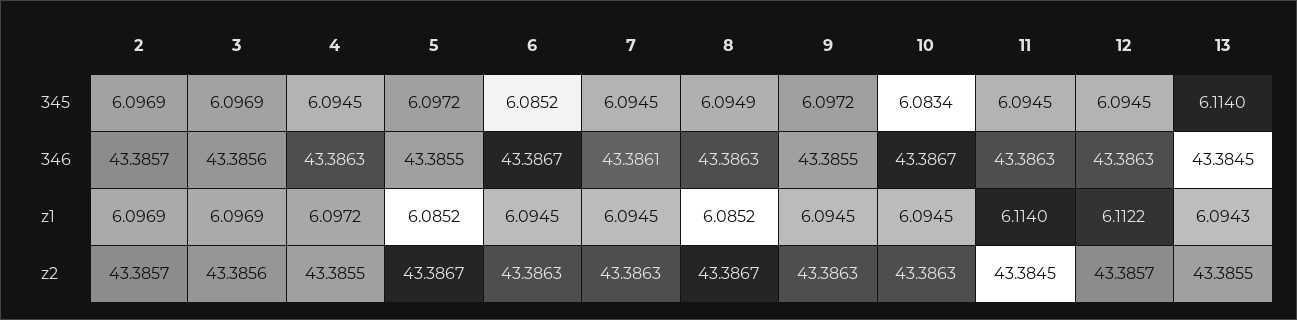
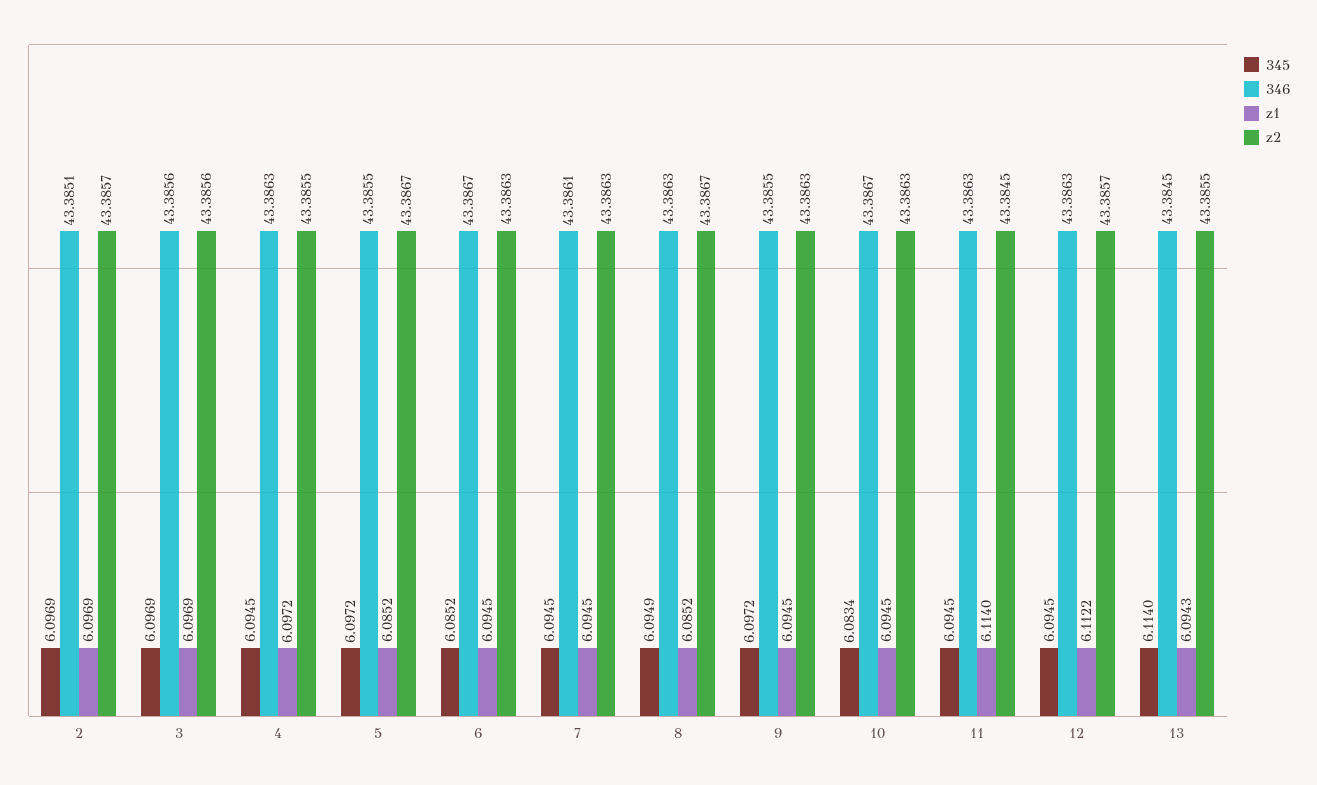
  {
    "345": {
      "2": 6.0969,
      "3": 6.0969,
      "4": 6.0945,
      "5": 6.0972,
      "6": 6.0852,
      "7": 6.0945,
      "8": 6.0949,
      "9": 6.0972,
      "10": 6.0834,
      "11": 6.0945,
      "12": 6.0945,
      "13": 6.114
    },
    "346": {
-     "2": 43.3857,
+     "2": 43.3851,
      "3": 43.3856,
      "4": 43.3863,
      "5": 43.3855,
      "6": 43.3867,
      "7": 43.3861,
      "8": 43.3863,
      "9": 43.3855,
      "10": 43.3867,
      "11": 43.3863,
      "12": 43.3863,
      "13": 43.3845
    },
    "z1": {
      "2": 6.0969,
      "3": 6.0969,
      "4": 6.0972,
      "5": 6.0852,
      "6": 6.0945,
      "7": 6.0945,
      "8": 6.0852,
      "9": 6.0945,
      "10": 6.0945,
      "11": 6.114,
      "12": 6.1122,
      "13": 6.0943
    },
    "z2": {
      "2": 43.3857,
      "3": 43.3856,
      "4": 43.3855,
      "5": 43.3867,
      "6": 43.3863,
      "7": 43.3863,
      "8": 43.3867,
      "9": 43.3863,
      "10": 43.3863,
      "11": 43.3845,
      "12": 43.3857,
      "13": 43.3855
    }
  }

